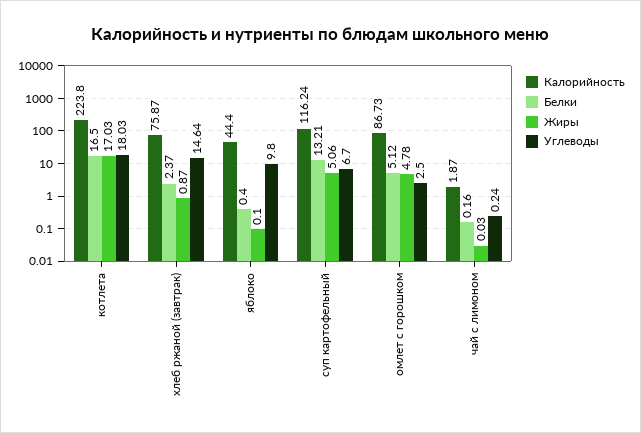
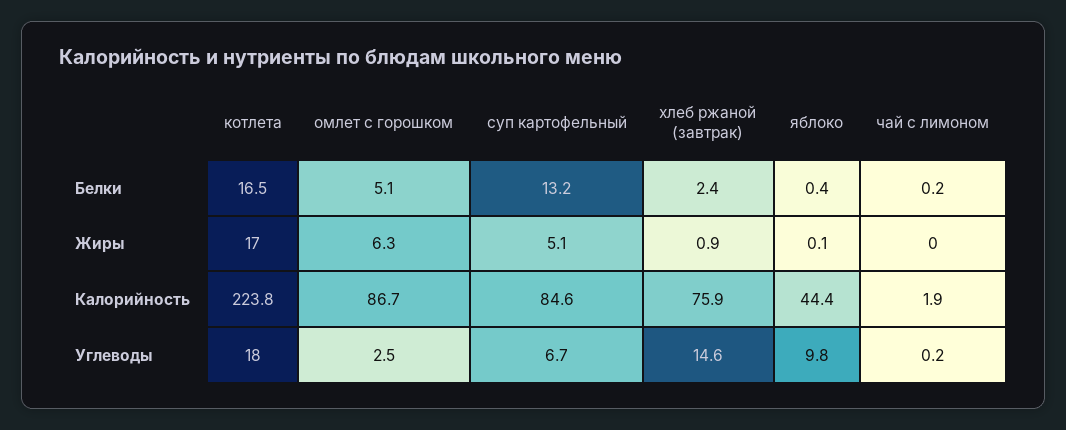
  {
    "Калорийность": {
      "котлета": 223.8,
      "хлеб ржаной (завтрак)": 75.87,
      "яблоко": 44.4,
-     "суп картофельный": 116.24,
+     "суп картофельный": 84.6,
      "омлет с горошком": 86.73,
      "чай с лимоном": 1.87
    },
    "Белки": {
      "котлета": 16.5,
      "хлеб ржаной (завтрак)": 2.37,
      "яблоко": 0.4,
      "суп картофельный": 13.21,
      "омлет с горошком": 5.12,
      "чай с лимоном": 0.16
    },
    "Жиры": {
      "котлета": 17.03,
      "хлеб ржаной (завтрак)": 0.87,
      "яблоко": 0.1,
      "суп картофельный": 5.06,
-     "омлет с горошком": 4.78,
+     "омлет с горошком": 6.3,
      "чай с лимоном": 0.03
    },
    "Углеводы": {
      "котлета": 18.03,
      "хлеб ржаной (завтрак)": 14.64,
      "яблоко": 9.8,
      "суп картофельный": 6.7,
      "омлет с горошком": 2.5,
      "чай с лимоном": 0.24
    }
  }

